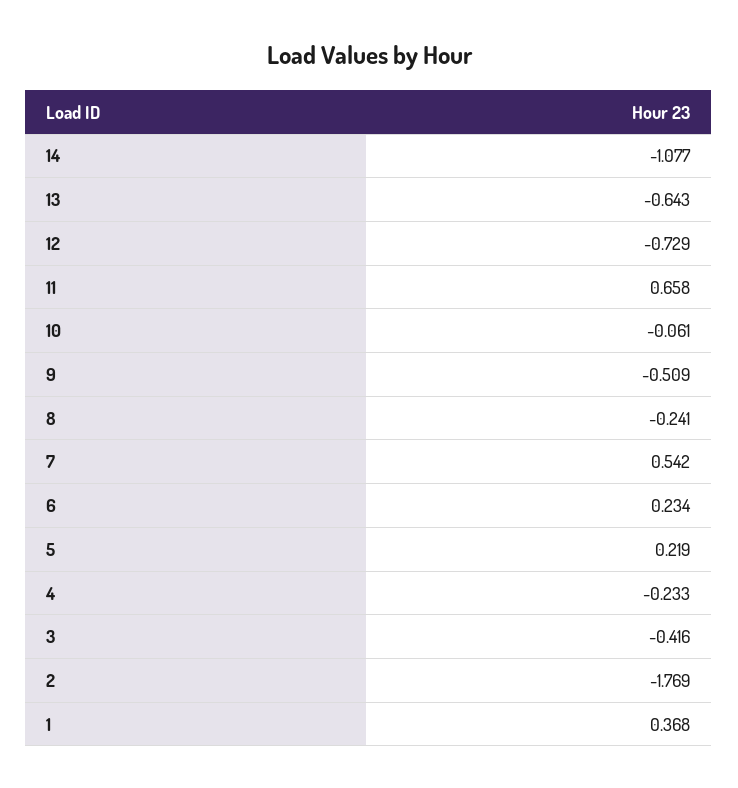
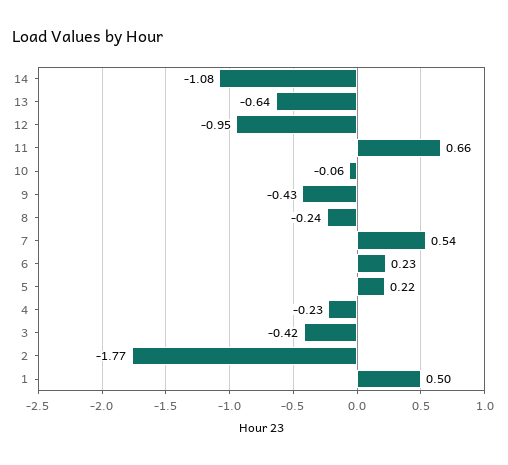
  {
    "14": -1.077,
    "13": -0.643,
-   "12": -0.729,
+   "12": -0.95,
    "11": 0.658,
    "10": -0.061,
-   "9": -0.509,
+   "9": -0.43,
    "8": -0.241,
    "7": 0.542,
    "6": 0.234,
    "5": 0.219,
    "4": -0.233,
    "3": -0.416,
    "2": -1.769,
-   "1": 0.368
+   "1": 0.5
  }

